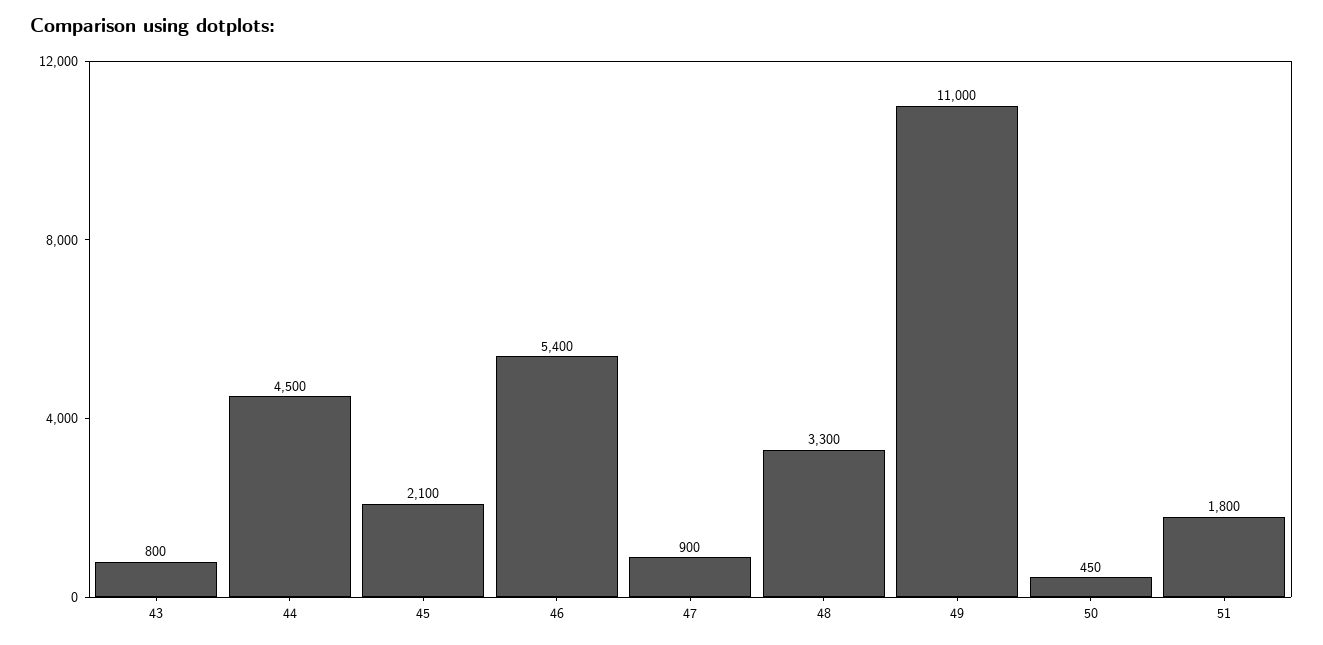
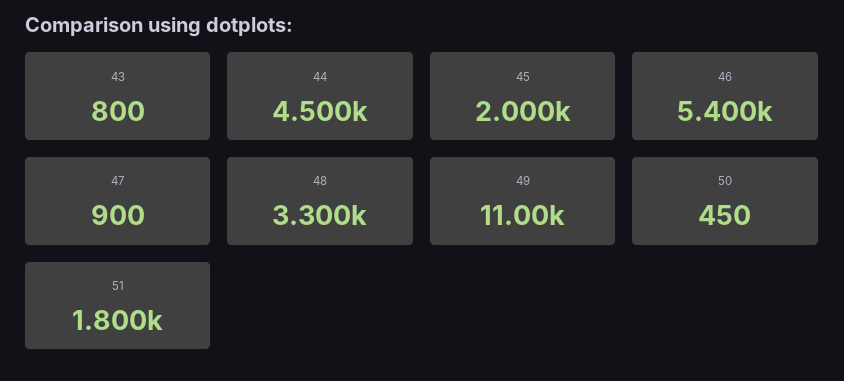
  {
    "43": 800,
    "44": 4500,
-   "45": 2100,
+   "45": 2000,
    "46": 5400,
    "47": 900,
    "48": 3300,
    "49": 11000,
    "50": 450,
    "51": 1800
  }

